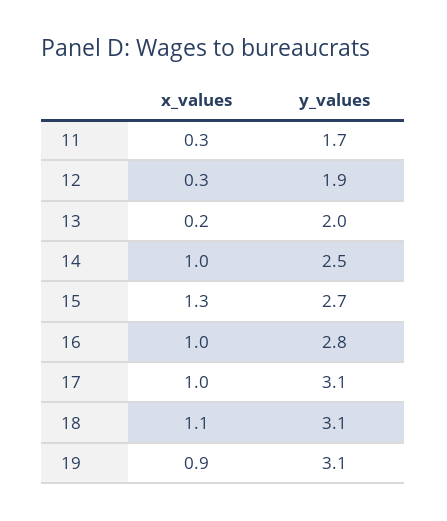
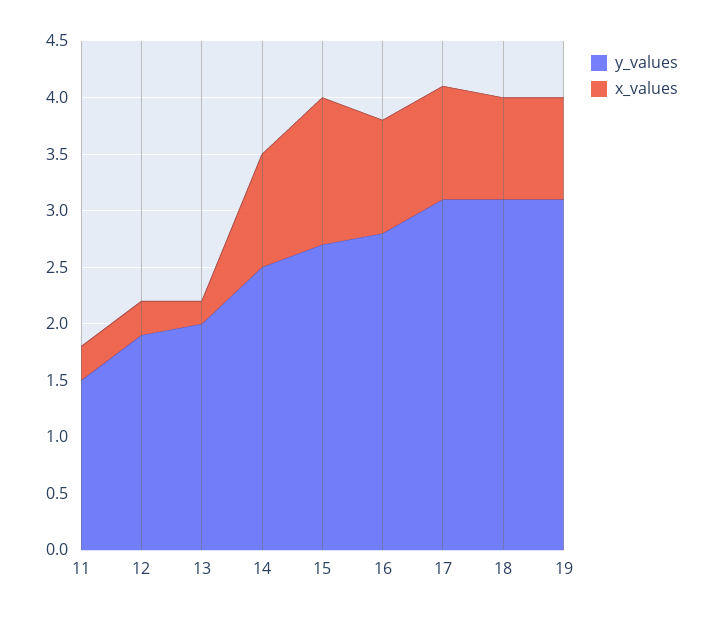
  {
    "x_values": {
      "11": 0.3,
      "12": 0.3,
      "13": 0.2,
      "14": 1,
      "15": 1.3,
      "16": 1,
      "17": 1,
-     "18": 1.1,
+     "18": 0.9,
      "19": 0.9
    },
    "y_values": {
-     "11": 1.7,
+     "11": 1.5,
      "12": 1.9,
      "13": 2,
      "14": 2.5,
      "15": 2.7,
      "16": 2.8,
      "17": 3.1,
      "18": 3.1,
      "19": 3.1
    }
  }

